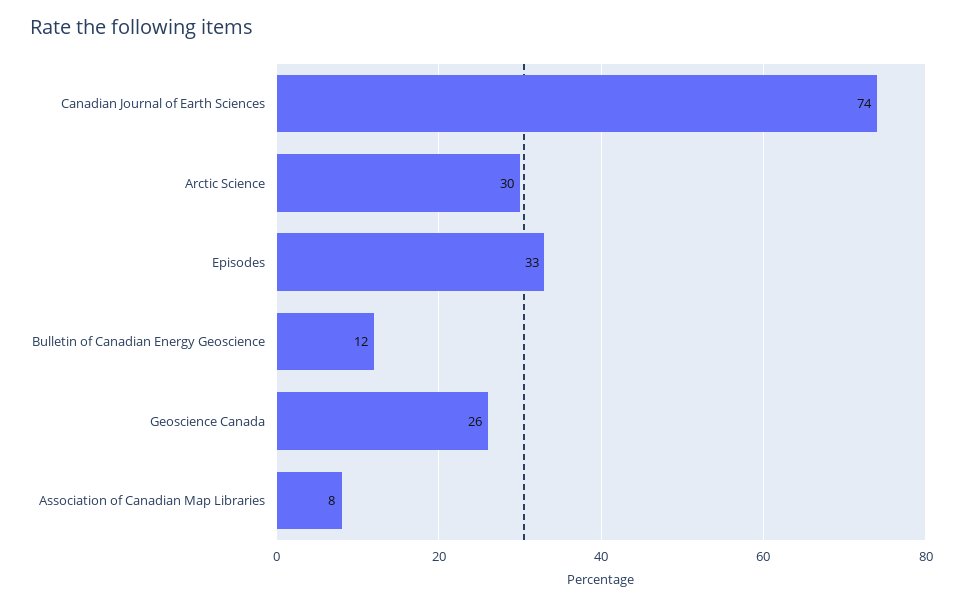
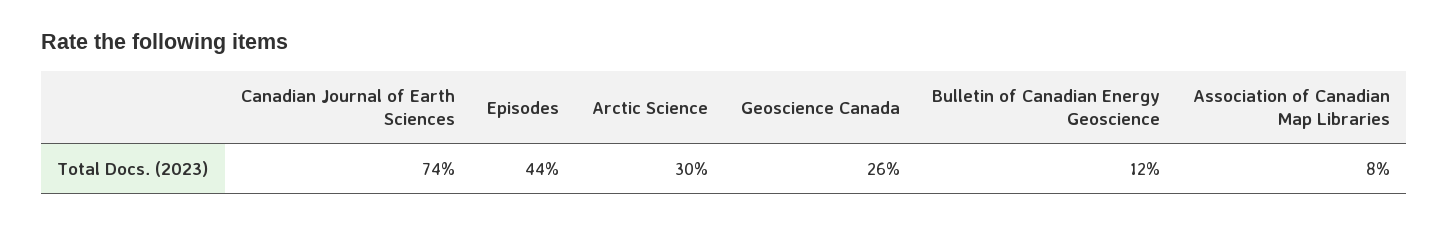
  {
    "Canadian Journal of Earth Sciences": 74,
    "Arctic Science": 30,
-   "Episodes": 33,
+   "Episodes": 44,
    "Bulletin of Canadian Energy Geoscience": 12,
    "Geoscience Canada": 26,
    "Association of Canadian Map Libraries": 8
  }

